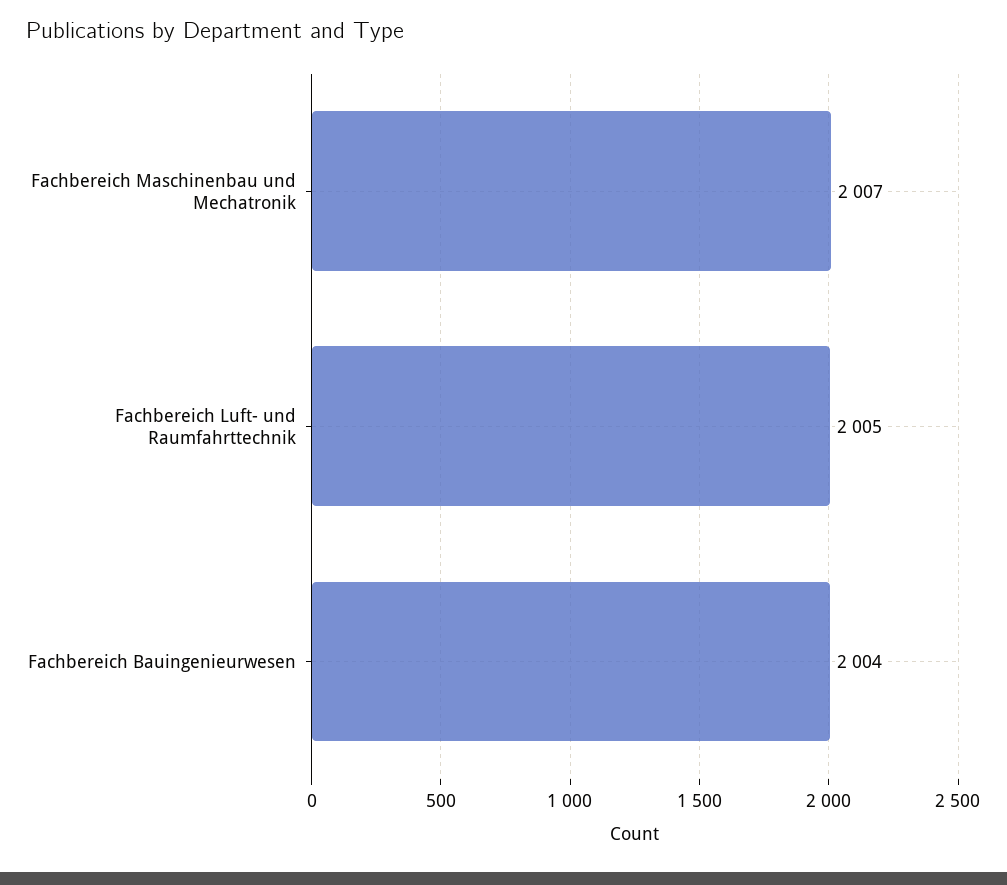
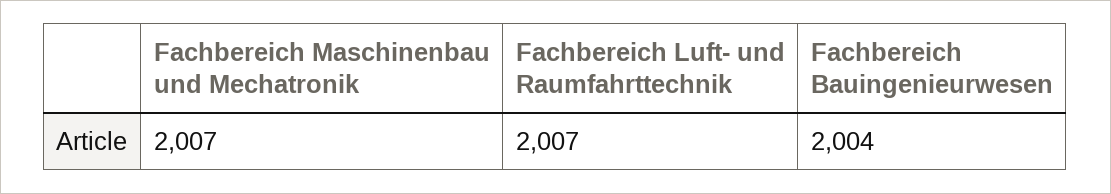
  {
    "Fachbereich Maschinenbau und Mechatronik": 2007,
-   "Fachbereich Luft- und Raumfahrttechnik": 2005,
+   "Fachbereich Luft- und Raumfahrttechnik": 2007,
    "Fachbereich Bauingenieurwesen": 2004
  }

